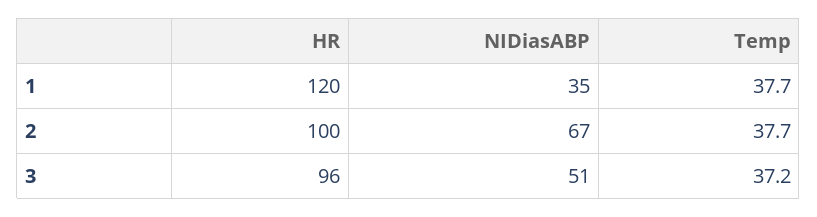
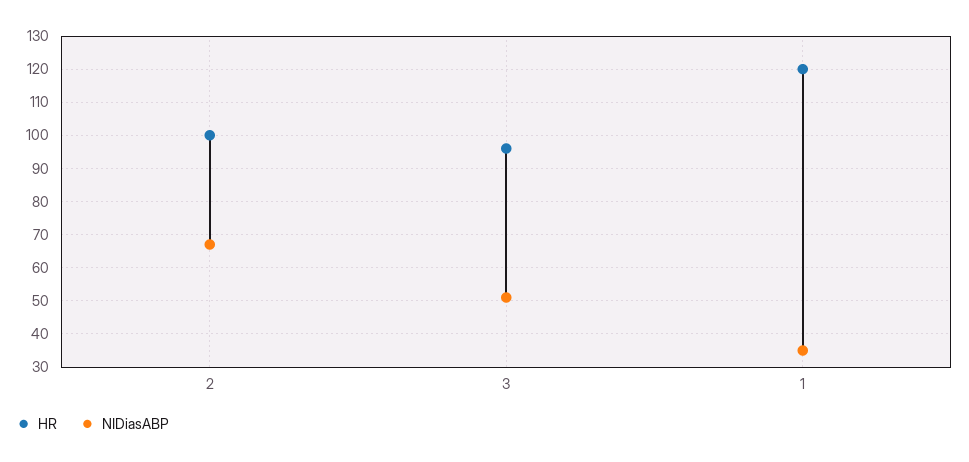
  {
    "HR": {
      "1": 120,
      "2": 100,
      "3": 96
    },
    "NIDiasABP": {
      "1": 35,
      "2": 67,
      "3": 51
-   },
+   }
-   "Temp": {
-     "1": 37.7,
-     "2": 37.7,
-     "3": 37.2
-   }
  }

